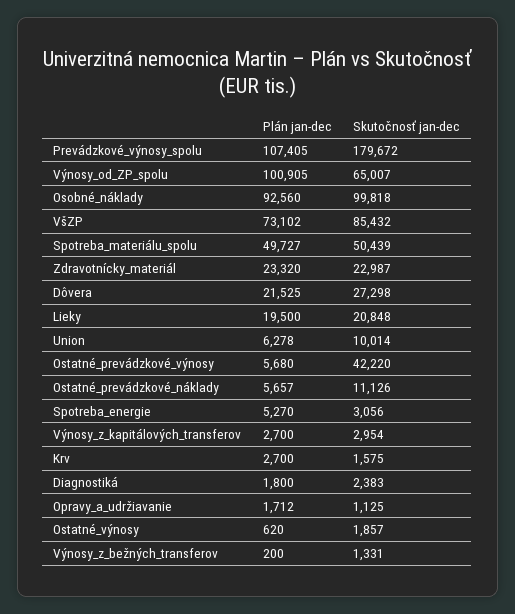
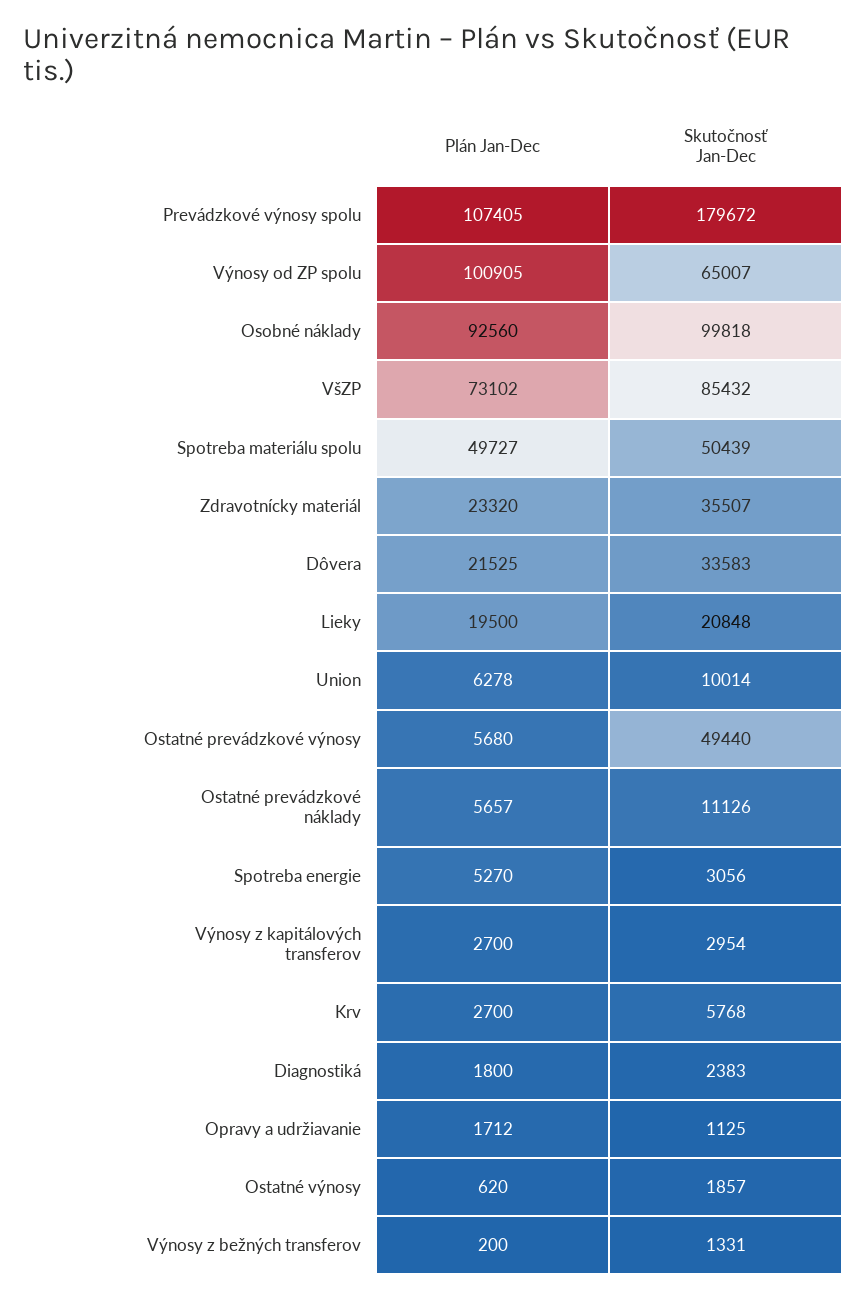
  {
    "Plán jan-dec": {
      "Prevádzkové_výnosy_spolu": 107405,
      "Výnosy_od_ZP_spolu": 100905,
      "Osobné_náklady": 92560,
      "VšZP": 73102,
      "Spotreba_materiálu_spolu": 49727,
      "Zdravotnícky_materiál": 23320,
      "Dôvera": 21525,
      "Lieky": 19500,
      "Union": 6278,
      "Ostatné_prevádzkové_výnosy": 5680,
      "Ostatné_prevádzkové_náklady": 5657,
      "Spotreba_energie": 5270,
      "Výnosy_z_kapitálových_transferov": 2700,
      "Krv": 2700,
      "Diagnostiká": 1800,
      "Opravy_a_udržiavanie": 1712,
      "Ostatné_výnosy": 620,
      "Výnosy_z_bežných_transferov": 200
    },
    "Skutočnosť jan-dec": {
      "Prevádzkové_výnosy_spolu": 179672,
      "Výnosy_od_ZP_spolu": 65007,
      "Osobné_náklady": 99818,
      "VšZP": 85432,
      "Spotreba_materiálu_spolu": 50439,
-     "Zdravotnícky_materiál": 22987,
+     "Zdravotnícky_materiál": 35507,
-     "Dôvera": 27298,
+     "Dôvera": 33583,
      "Lieky": 20848,
      "Union": 10014,
-     "Ostatné_prevádzkové_výnosy": 42220,
+     "Ostatné_prevádzkové_výnosy": 49440,
      "Ostatné_prevádzkové_náklady": 11126,
      "Spotreba_energie": 3056,
      "Výnosy_z_kapitálových_transferov": 2954,
-     "Krv": 1575,
+     "Krv": 5768,
      "Diagnostiká": 2383,
      "Opravy_a_udržiavanie": 1125,
      "Ostatné_výnosy": 1857,
      "Výnosy_z_bežných_transferov": 1331
    }
  }

